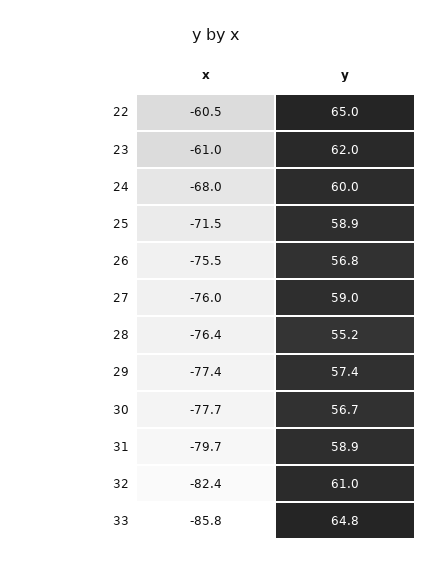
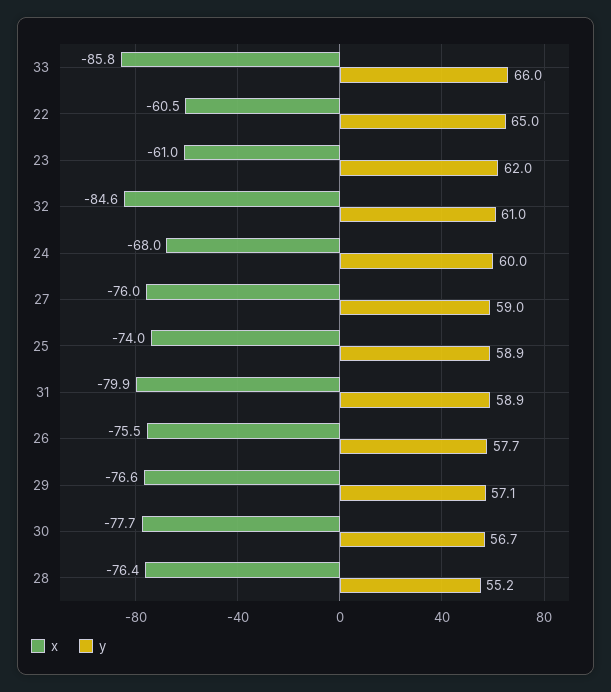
  {
    "x": {
      "22": -60.5,
      "23": -61,
      "24": -68,
-     "25": -71.5,
+     "25": -74,
      "26": -75.5,
      "27": -76,
      "28": -76.4,
-     "29": -77.4,
+     "29": -76.6,
      "30": -77.7,
-     "31": -79.7,
+     "31": -79.9,
-     "32": -82.4,
+     "32": -84.6,
      "33": -85.8
    },
    "y": {
      "22": 65,
      "23": 62,
      "24": 60,
      "25": 58.9,
-     "26": 56.8,
+     "26": 57.7,
      "27": 59,
      "28": 55.2,
-     "29": 57.4,
+     "29": 57.1,
      "30": 56.7,
      "31": 58.9,
      "32": 61,
-     "33": 64.8
+     "33": 66
    }
  }

